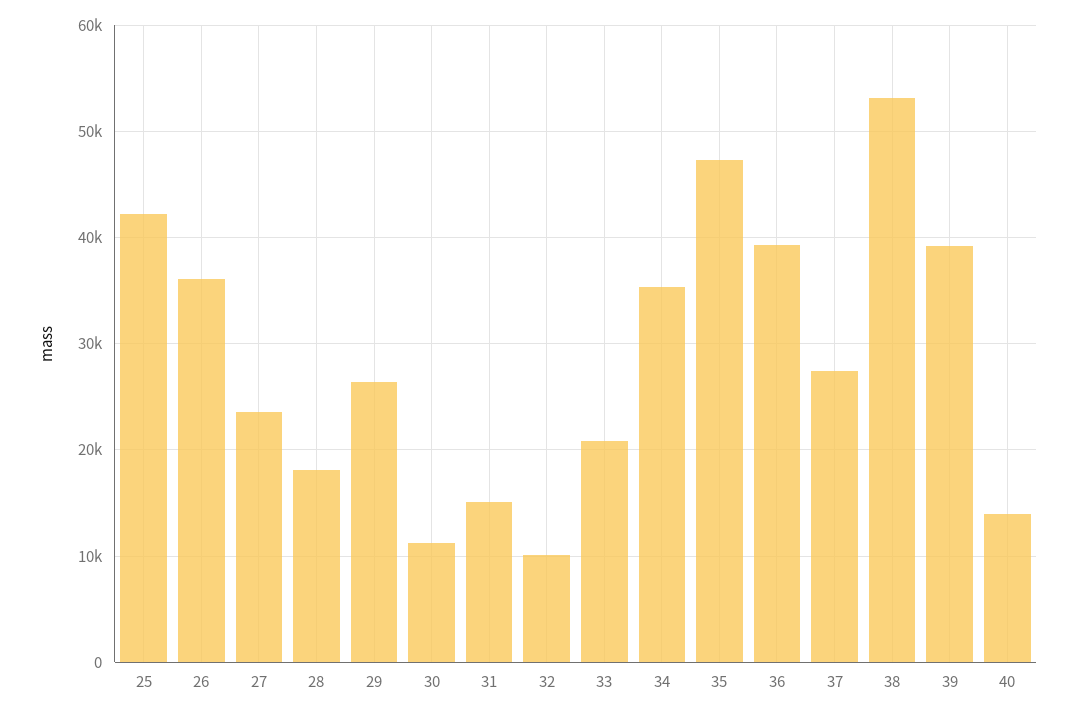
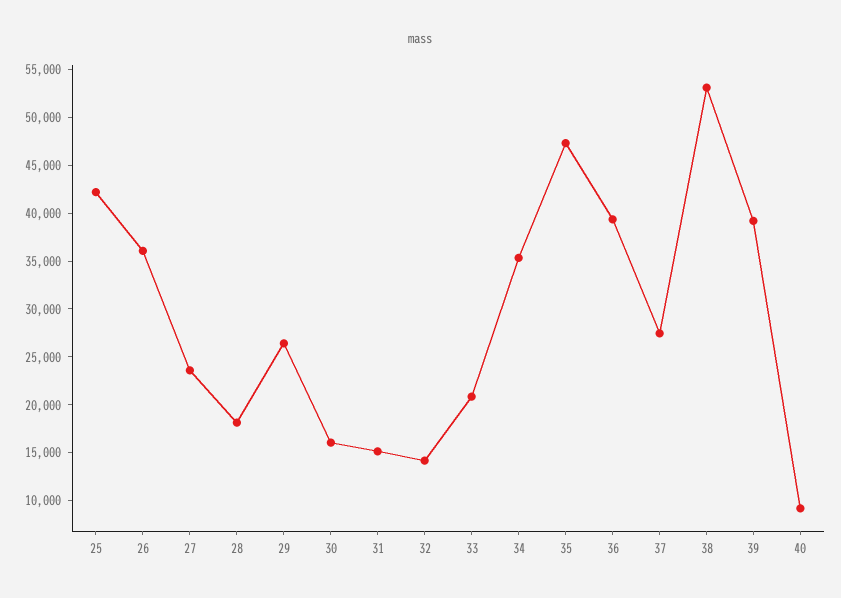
  {
    "25": 42000,
    "26": 36000,
    "27": 24000,
    "28": 18000,
    "29": 26000,
-   "30": 11000,
+   "30": 16000,
    "31": 15000,
-   "32": 10000,
+   "32": 14000,
    "33": 21000,
    "34": 35000,
    "35": 47000,
    "36": 39000,
    "37": 27000,
    "38": 53000,
    "39": 39000,
-   "40": 14000
+   "40": 9000
  }

